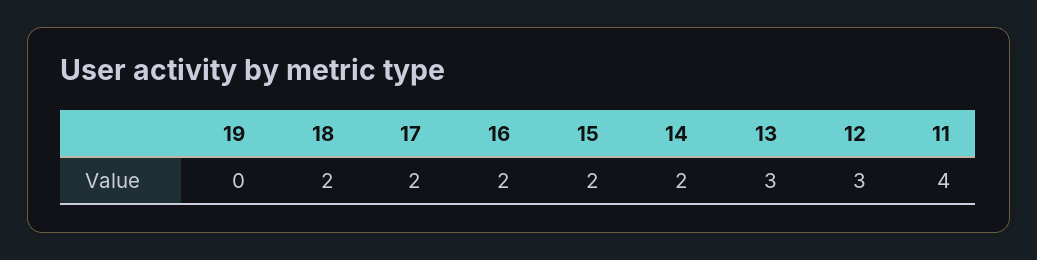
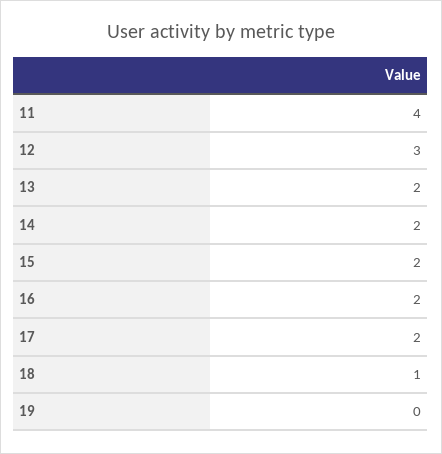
  {
    "19": 0,
-   "18": 2,
+   "18": 1,
    "17": 2,
    "16": 2,
    "15": 2,
    "14": 2,
-   "13": 3,
+   "13": 2,
    "12": 3,
    "11": 4
  }

